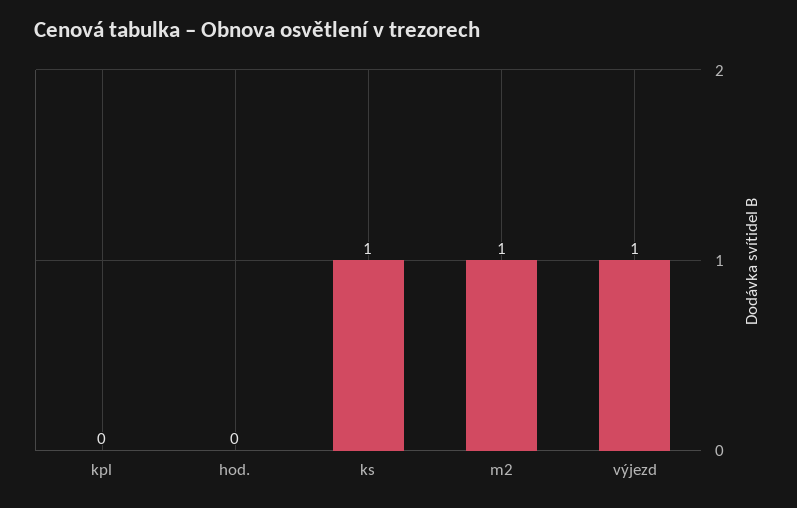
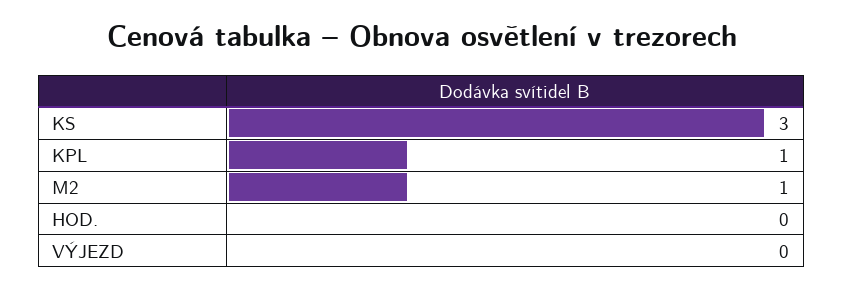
  {
-   "kpl": 0,
+   "kpl": 1,
    "hod.": 0,
-   "ks": 1,
+   "ks": 3,
    "m2": 1,
-   "výjezd": 1
+   "výjezd": 0
  }

